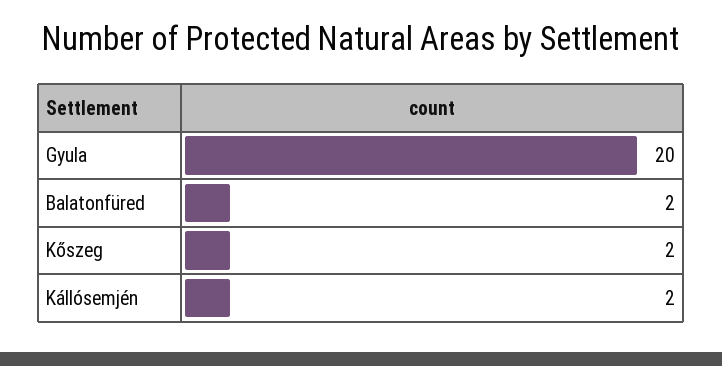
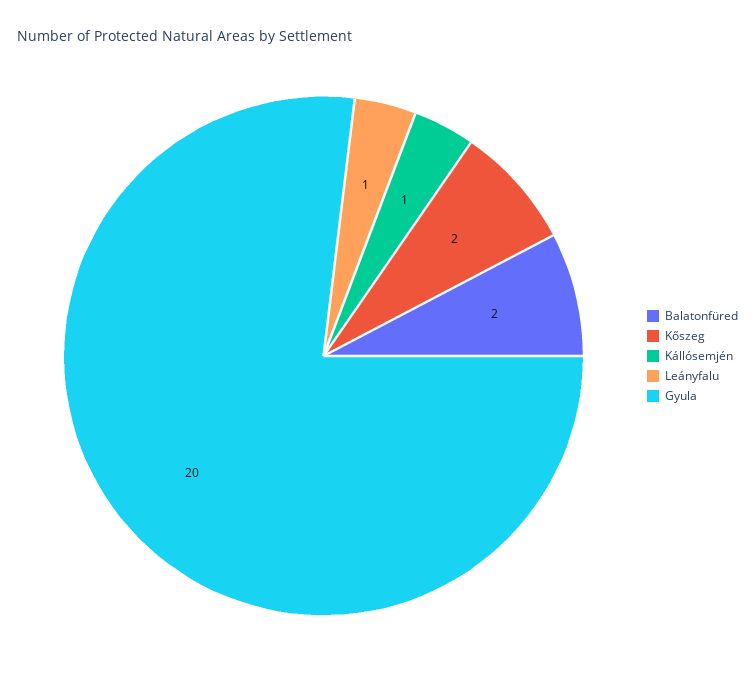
  {
    "Gyula": 20,
    "Balatonfüred": 2,
    "Kőszeg": 2,
-   "Kállósemjén": 2
+   "Kállósemjén": 1,
+   "Leányfalu": 1
  }

